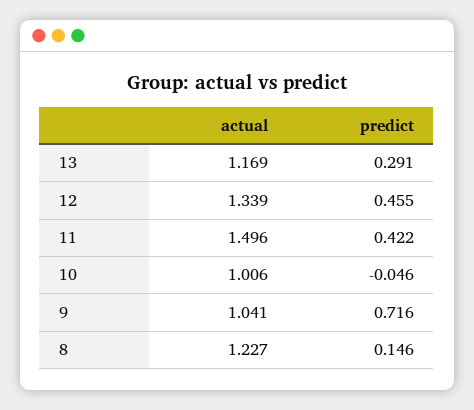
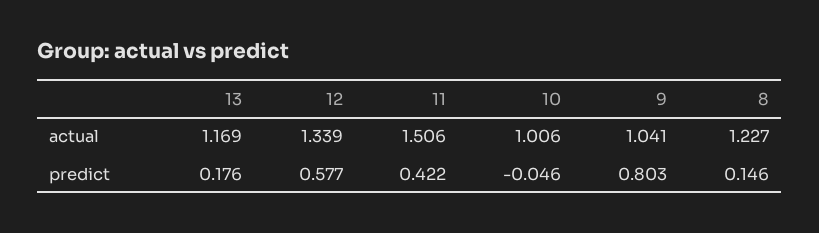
  {
    "actual": {
      "13": 1.169,
      "12": 1.339,
-     "11": 1.496,
+     "11": 1.506,
      "10": 1.006,
      "9": 1.041,
      "8": 1.227
    },
    "predict": {
-     "13": 0.291,
+     "13": 0.176,
-     "12": 0.455,
+     "12": 0.577,
      "11": 0.422,
      "10": -0.046,
-     "9": 0.716,
+     "9": 0.803,
      "8": 0.146
    }
  }

